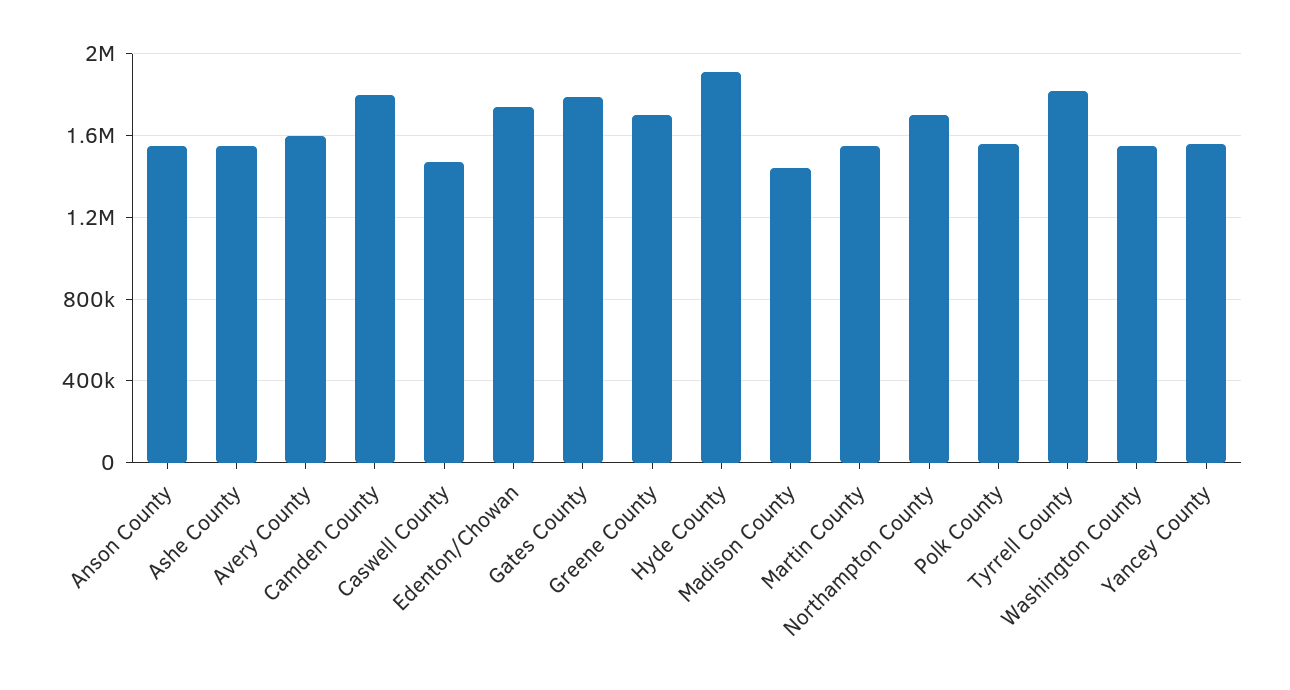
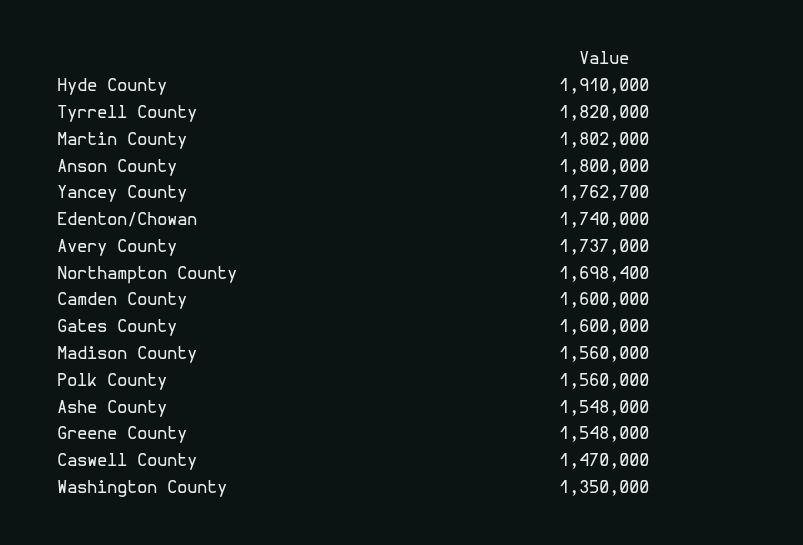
  {
-   "Anson County": 1550000,
+   "Anson County": 1800000,
    "Ashe County": 1548000,
-   "Avery County": 1600000,
+   "Avery County": 1737000,
-   "Camden County": 1800000,
+   "Camden County": 1600000,
    "Caswell County": 1470000,
    "Edenton/Chowan": 1740000,
-   "Gates County": 1800000,
+   "Gates County": 1600000,
-   "Greene County": 1700000,
+   "Greene County": 1548000,
    "Hyde County": 1910000,
-   "Madison County": 1450000,
+   "Madison County": 1560000,
-   "Martin County": 1550000,
+   "Martin County": 1802000,
    "Northampton County": 1698400,
    "Polk County": 1560000,
    "Tyrrell County": 1820000,
-   "Washington County": 1550000,
+   "Washington County": 1350000,
-   "Yancey County": 1550000
+   "Yancey County": 1762700
  }

